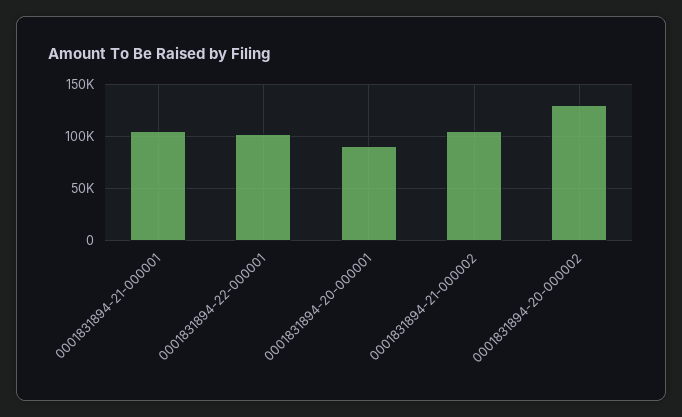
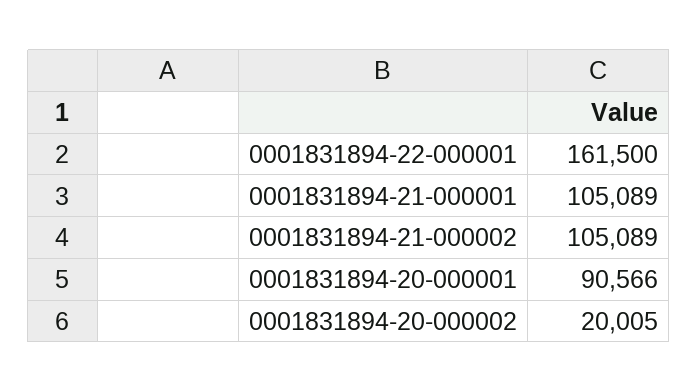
  {
    "0001831894-21-000001": 105089,
-   "0001831894-22-000001": 100000,
+   "0001831894-22-000001": 161500,
    "0001831894-20-000001": 90566,
    "0001831894-21-000002": 105089,
-   "0001831894-20-000002": 130000
+   "0001831894-20-000002": 20005
  }

